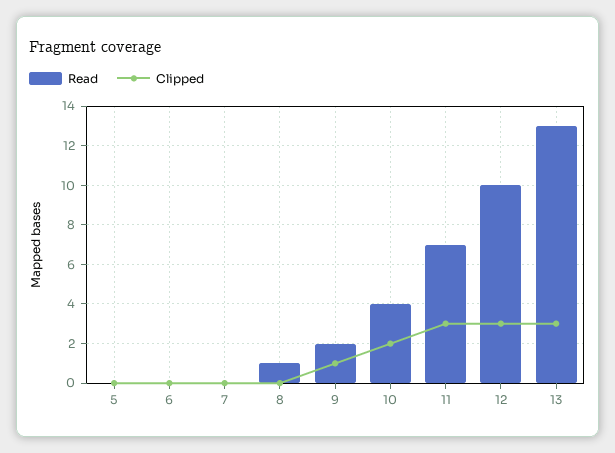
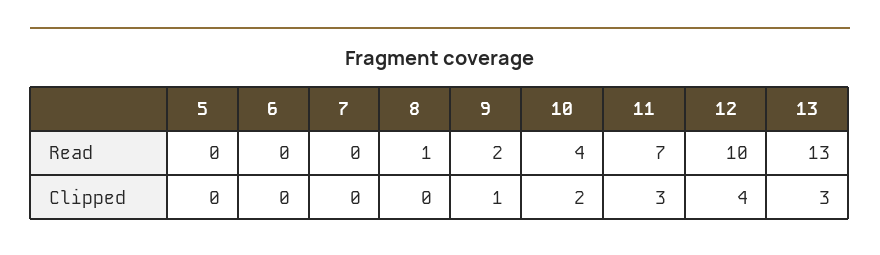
  {
    "Read": {
      "5": 0,
      "6": 0,
      "7": 0,
      "8": 1,
      "9": 2,
      "10": 4,
      "11": 7,
      "12": 10,
      "13": 13
    },
    "Clipped": {
      "5": 0,
      "6": 0,
      "7": 0,
      "8": 0,
      "9": 1,
      "10": 2,
      "11": 3,
-     "12": 3,
+     "12": 4,
      "13": 3
    }
  }

